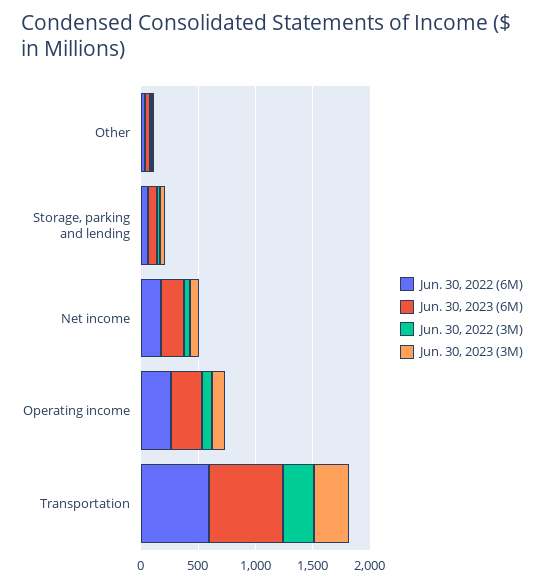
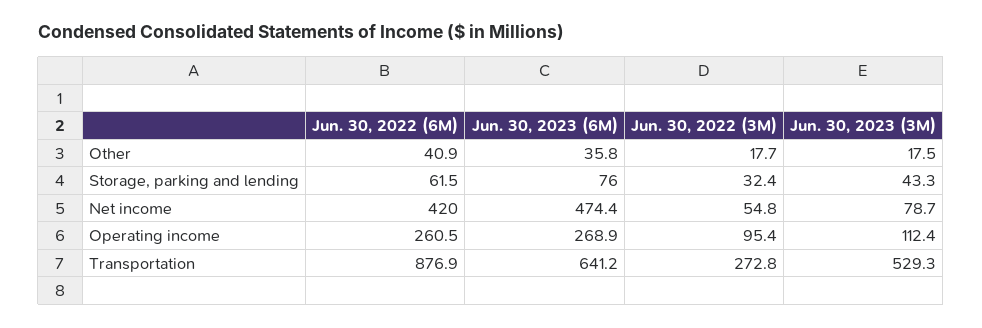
  {
    "Jun. 30, 2022 (6M)": {
      "Other": 40.9,
      "Storage, parking and lending": 61.5,
-     "Net income": 200,
+     "Net income": 420,
      "Operating income": 260.5,
-     "Transportation": 600
+     "Transportation": 876.9
    },
    "Jun. 30, 2023 (6M)": {
      "Other": 35.8,
      "Storage, parking and lending": 76,
-     "Net income": 200,
+     "Net income": 474.4,
      "Operating income": 268.9,
      "Transportation": 641.2
    },
    "Jun. 30, 2022 (3M)": {
      "Other": 17.7,
      "Storage, parking and lending": 32.4,
      "Net income": 54.8,
      "Operating income": 95.4,
      "Transportation": 272.8
    },
    "Jun. 30, 2023 (3M)": {
      "Other": 17.5,
      "Storage, parking and lending": 43.3,
      "Net income": 78.7,
      "Operating income": 112.4,
-     "Transportation": 300
+     "Transportation": 529.3
    }
  }

